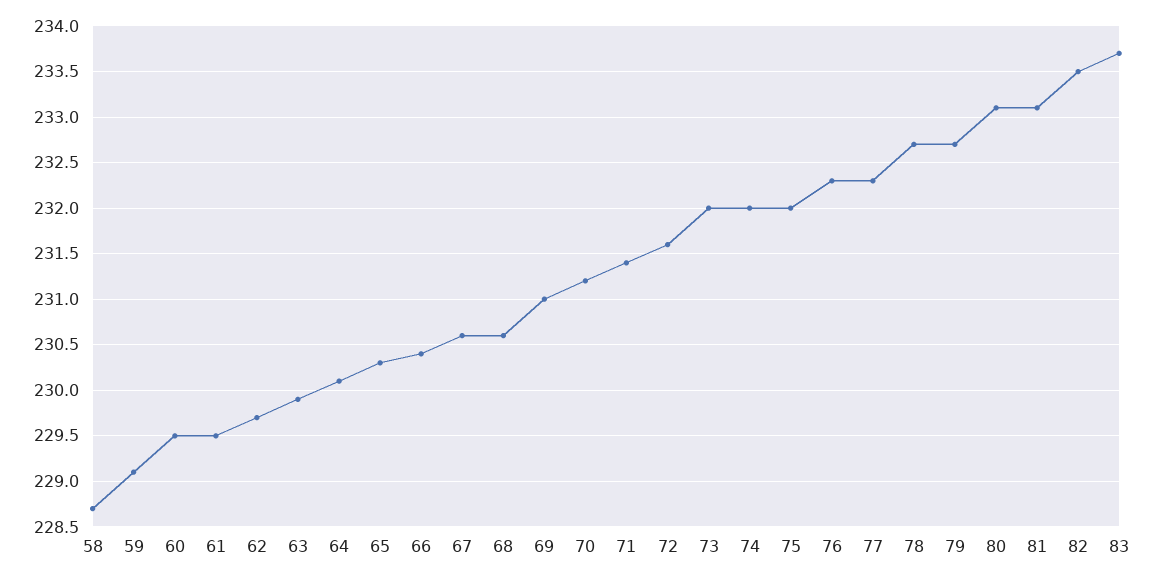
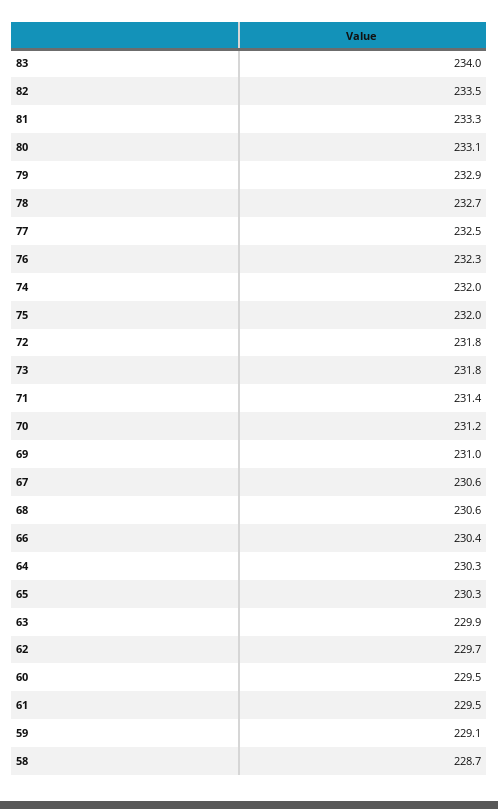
  {
    "58": 228.7,
    "59": 229.1,
    "60": 229.5,
    "61": 229.5,
    "62": 229.7,
    "63": 229.9,
-   "64": 230.1,
+   "64": 230.3,
    "65": 230.3,
    "66": 230.4,
    "67": 230.6,
    "68": 230.6,
    "69": 231,
    "70": 231.2,
    "71": 231.4,
-   "72": 231.6,
+   "72": 231.8,
-   "73": 232,
+   "73": 231.8,
    "74": 232,
    "75": 232,
    "76": 232.3,
-   "77": 232.3,
+   "77": 232.5,
    "78": 232.7,
-   "79": 232.7,
+   "79": 232.9,
    "80": 233.1,
-   "81": 233.1,
+   "81": 233.3,
    "82": 233.5,
-   "83": 233.7
+   "83": 234
  }

